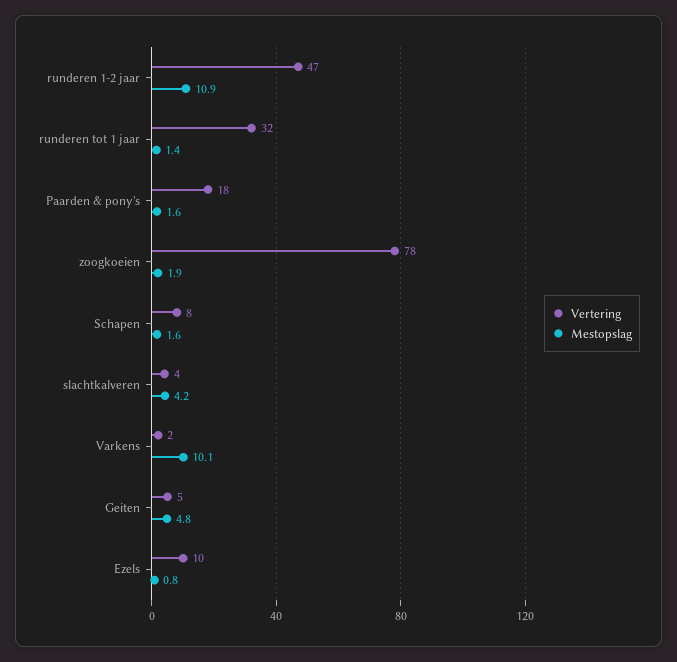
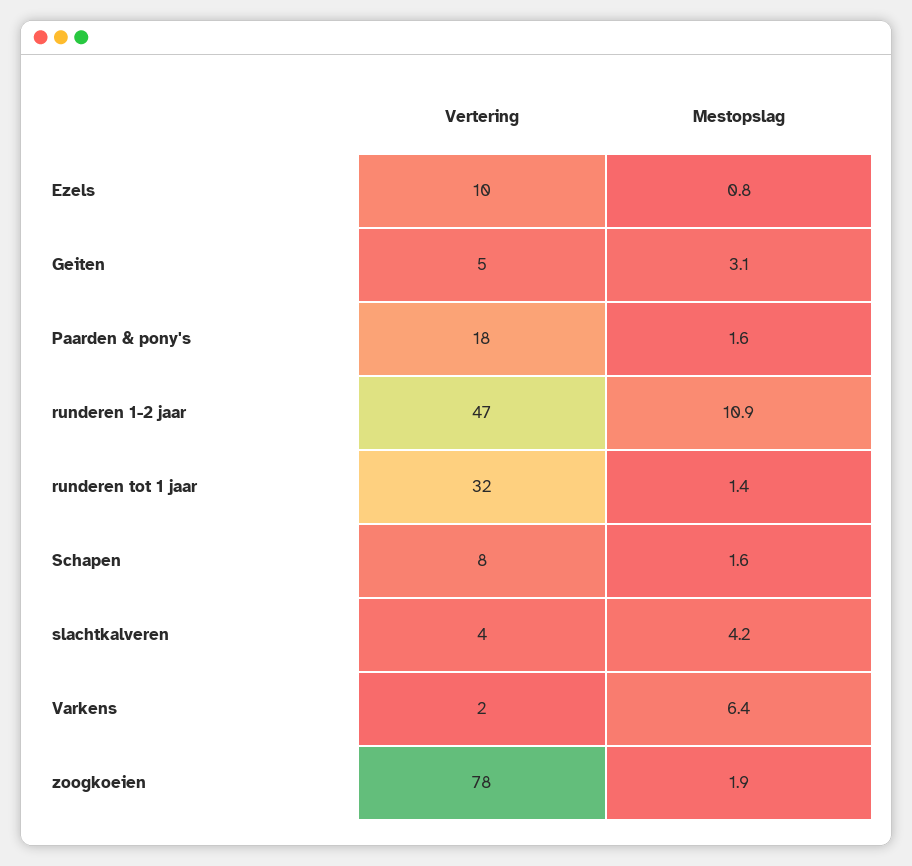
  {
    "Vertering": {
      "runderen 1-2 jaar": 47,
      "runderen tot 1 jaar": 32,
      "Paarden & pony's": 18,
      "zoogkoeien": 78,
      "Schapen": 8,
      "slachtkalveren": 4,
      "Varkens": 2,
      "Geiten": 5,
      "Ezels": 10
    },
    "Mestopslag": {
      "runderen 1-2 jaar": 10.9,
      "runderen tot 1 jaar": 1.4,
      "Paarden & pony's": 1.6,
      "zoogkoeien": 1.9,
      "Schapen": 1.6,
      "slachtkalveren": 4.2,
-     "Varkens": 10.1,
+     "Varkens": 6.4,
-     "Geiten": 4.8,
+     "Geiten": 3.1,
      "Ezels": 0.8
    }
  }

